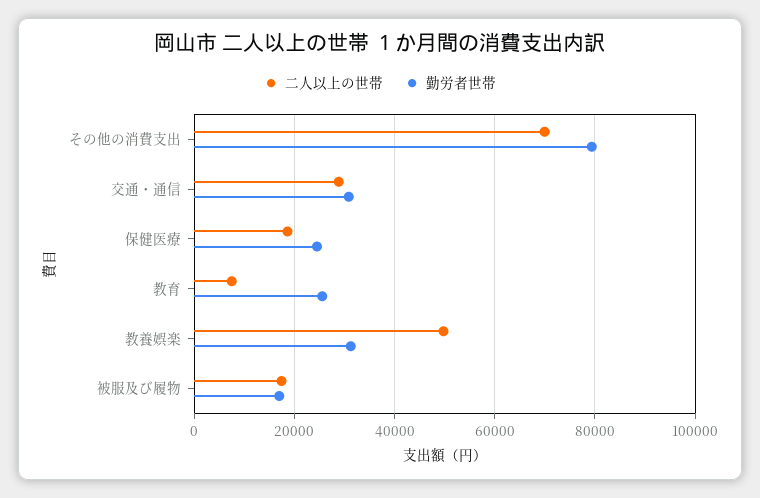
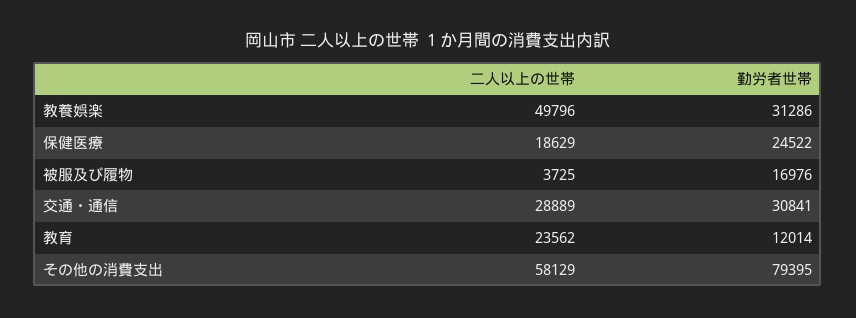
  {
    "二人以上の世帯": {
-     "その他の消費支出": 70000,
+     "その他の消費支出": 58129,
      "交通・通信": 28889,
      "保健医療": 18629,
-     "教育": 8000,
+     "教育": 23562,
      "教養娯楽": 49796,
-     "被服及び履物": 18000
+     "被服及び履物": 3725
    },
    "勤労者世帯": {
      "その他の消費支出": 79395,
      "交通・通信": 30841,
      "保健医療": 24522,
-     "教育": 26000,
+     "教育": 12014,
      "教養娯楽": 31286,
      "被服及び履物": 16976
    }
  }

